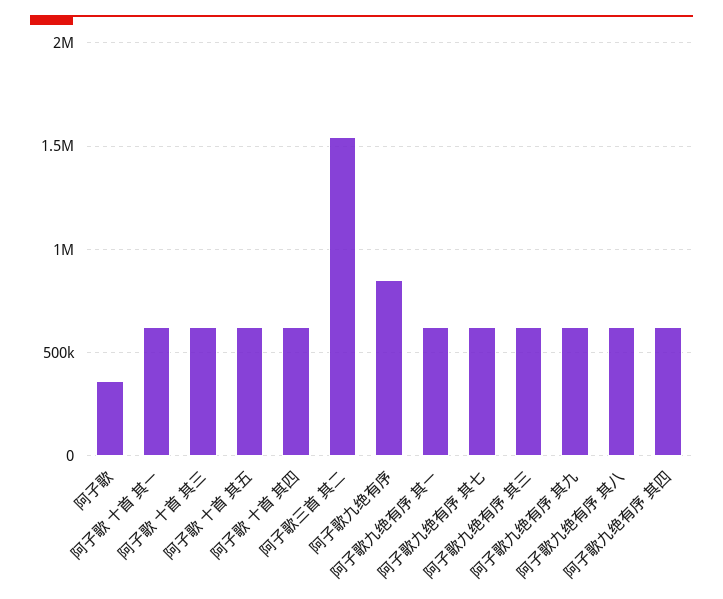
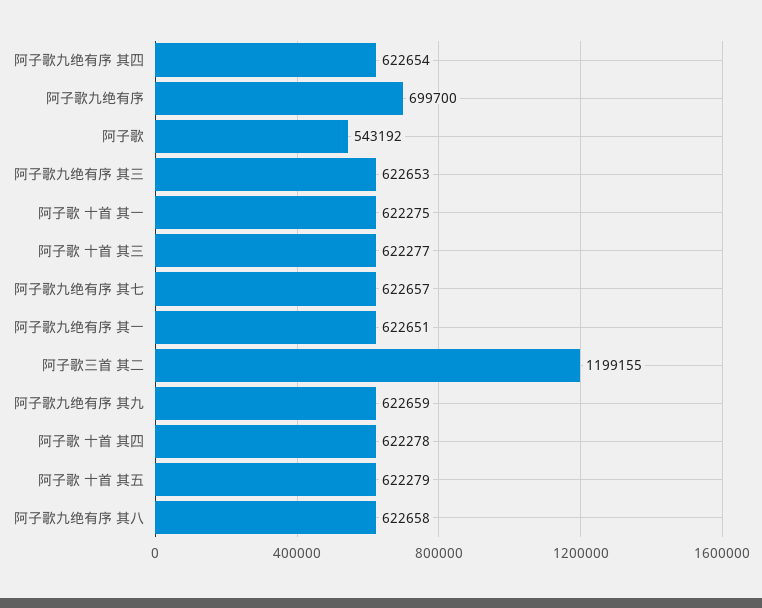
  {
-   "阿子歌": 350000,
+   "阿子歌": 543192,
    "阿子歌 十首 其一": 622275,
    "阿子歌 十首 其三": 622277,
    "阿子歌 十首 其五": 622279,
    "阿子歌 十首 其四": 622278,
-   "阿子歌三首 其二": 1550000,
+   "阿子歌三首 其二": 1199155,
-   "阿子歌九绝有序": 850000,
+   "阿子歌九绝有序": 699700,
    "阿子歌九绝有序 其一": 622651,
    "阿子歌九绝有序 其七": 622657,
    "阿子歌九绝有序 其三": 622653,
    "阿子歌九绝有序 其九": 622659,
    "阿子歌九绝有序 其八": 622658,
    "阿子歌九绝有序 其四": 622654
  }

